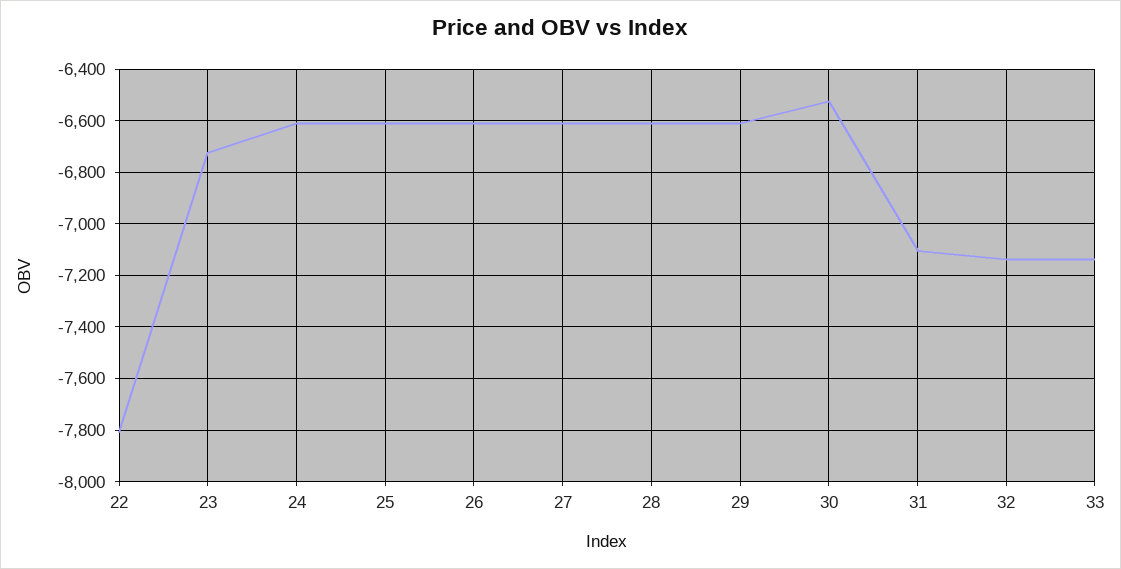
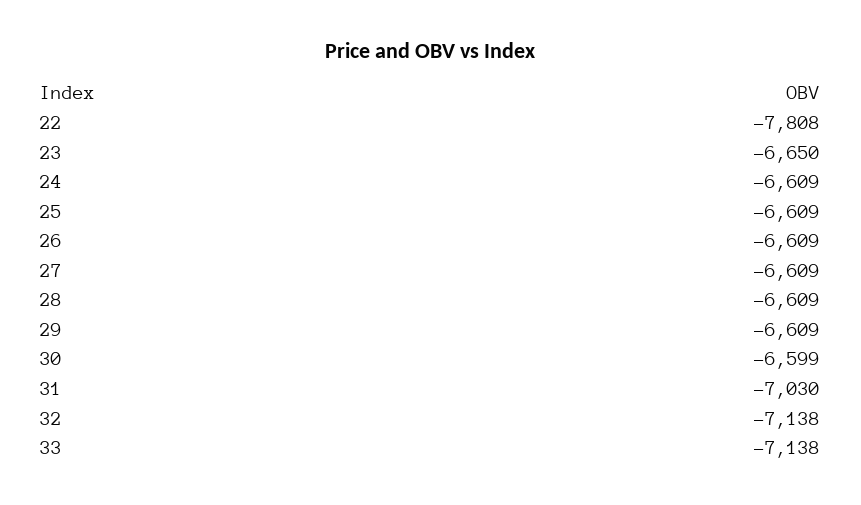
  {
    "22": -7808,
-   "23": -6725,
+   "23": -6650,
    "24": -6609,
    "25": -6609,
    "26": -6609,
    "27": -6609,
    "28": -6609,
    "29": -6609,
-   "30": -6525,
+   "30": -6599,
-   "31": -7100,
+   "31": -7030,
    "32": -7138,
    "33": -7138
  }

